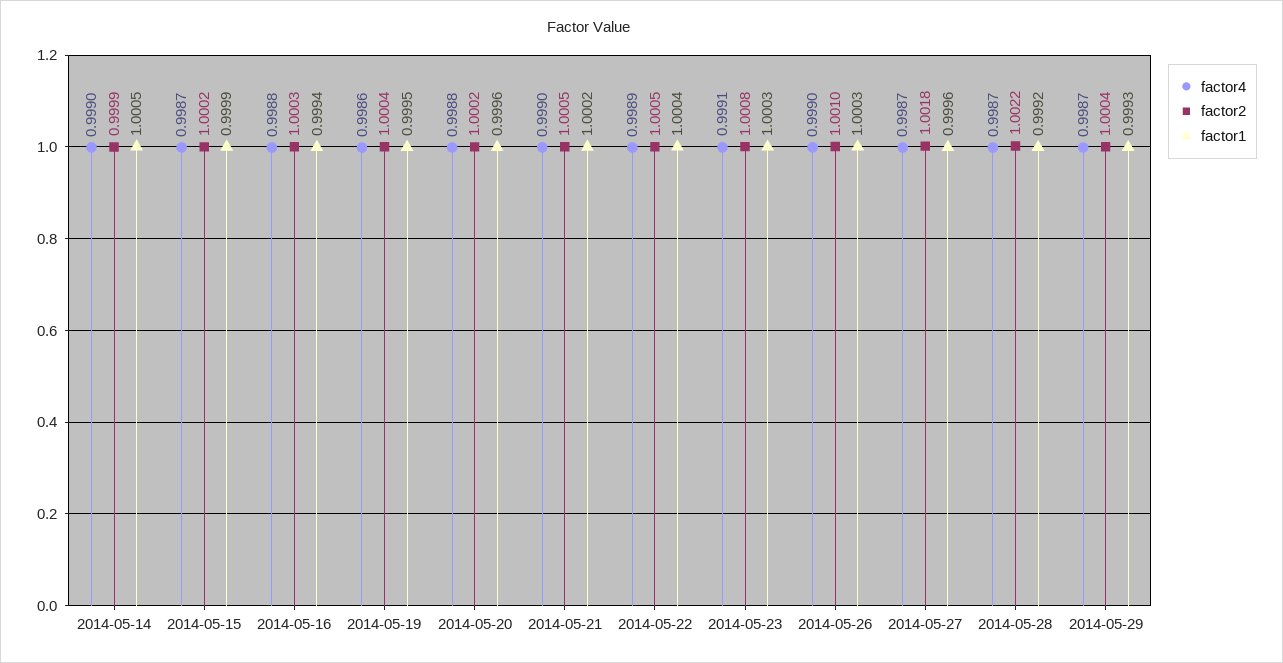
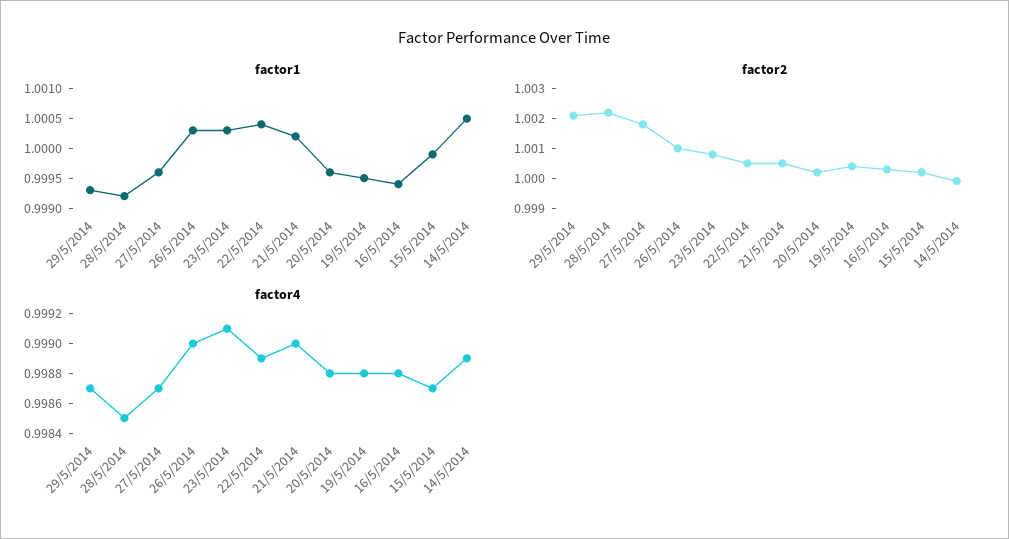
  {
    "factor4": {
-     "2014-05-14": 0.999,
+     "2014-05-14": 0.9989,
      "2014-05-15": 0.9987,
      "2014-05-16": 0.9988,
-     "2014-05-19": 0.9986,
+     "2014-05-19": 0.9988,
      "2014-05-20": 0.9988,
      "2014-05-21": 0.999,
      "2014-05-22": 0.9989,
      "2014-05-23": 0.9991,
      "2014-05-26": 0.999,
      "2014-05-27": 0.9987,
-     "2014-05-28": 0.9987,
+     "2014-05-28": 0.9985,
      "2014-05-29": 0.9987
    },
    "factor2": {
      "2014-05-14": 0.9999,
      "2014-05-15": 1.0002,
      "2014-05-16": 1.0003,
      "2014-05-19": 1.0004,
      "2014-05-20": 1.0002,
      "2014-05-21": 1.0005,
      "2014-05-22": 1.0005,
      "2014-05-23": 1.0008,
      "2014-05-26": 1.001,
      "2014-05-27": 1.0018,
      "2014-05-28": 1.0022,
-     "2014-05-29": 1.0004
+     "2014-05-29": 1.002
    },
    "factor1": {
      "2014-05-14": 1.0005,
      "2014-05-15": 0.9999,
      "2014-05-16": 0.9994,
      "2014-05-19": 0.9995,
      "2014-05-20": 0.9996,
      "2014-05-21": 1.0002,
      "2014-05-22": 1.0004,
      "2014-05-23": 1.0003,
      "2014-05-26": 1.0003,
      "2014-05-27": 0.9996,
      "2014-05-28": 0.9992,
      "2014-05-29": 0.9993
    }
  }

